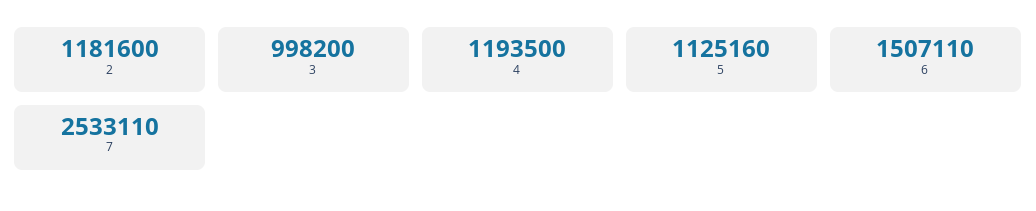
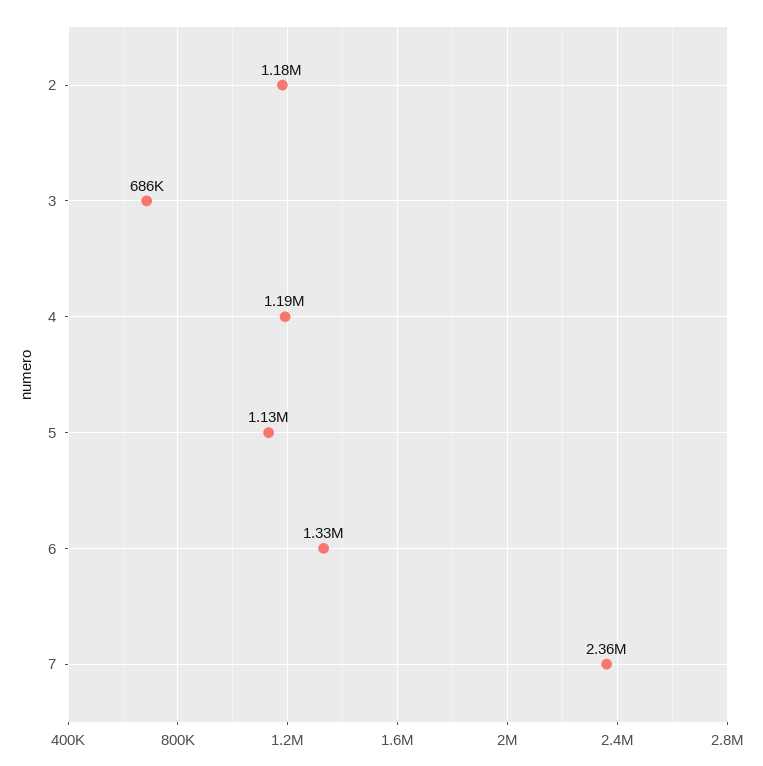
  {
    "2": 1181600,
-   "3": 998200,
+   "3": 686000,
    "4": 1193500,
    "5": 1125160,
-   "6": 1507110,
+   "6": 1330000,
-   "7": 2533110
+   "7": 2360000
  }

